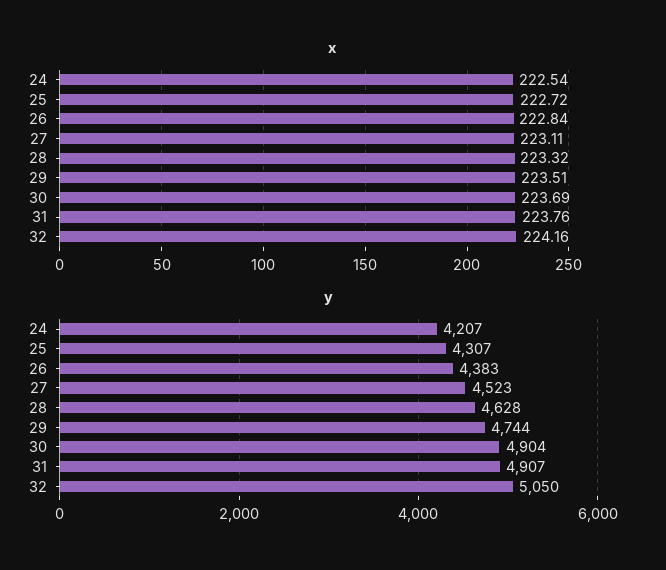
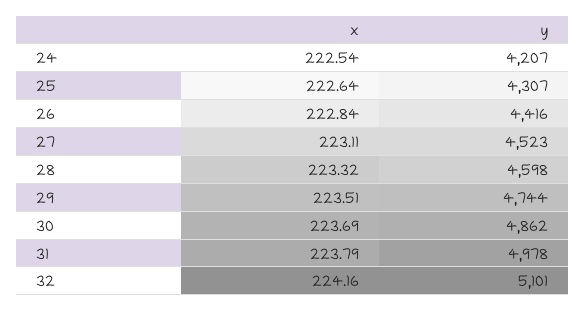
  {
    "x": {
      "24": 222.54,
-     "25": 222.72,
+     "25": 222.64,
      "26": 222.84,
      "27": 223.11,
      "28": 223.32,
      "29": 223.51,
      "30": 223.69,
-     "31": 223.76,
+     "31": 223.79,
      "32": 224.16
    },
    "y": {
      "24": 4207,
      "25": 4307,
-     "26": 4383,
+     "26": 4416,
      "27": 4523,
-     "28": 4628,
+     "28": 4598,
      "29": 4744,
-     "30": 4904,
+     "30": 4862,
-     "31": 4907,
+     "31": 4978,
-     "32": 5050
+     "32": 5101
    }
  }

